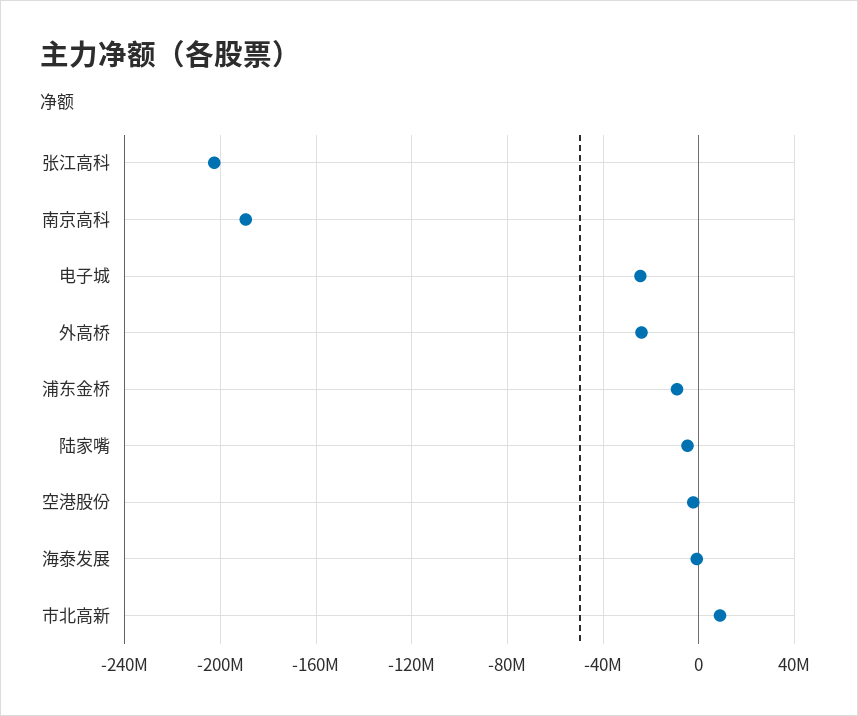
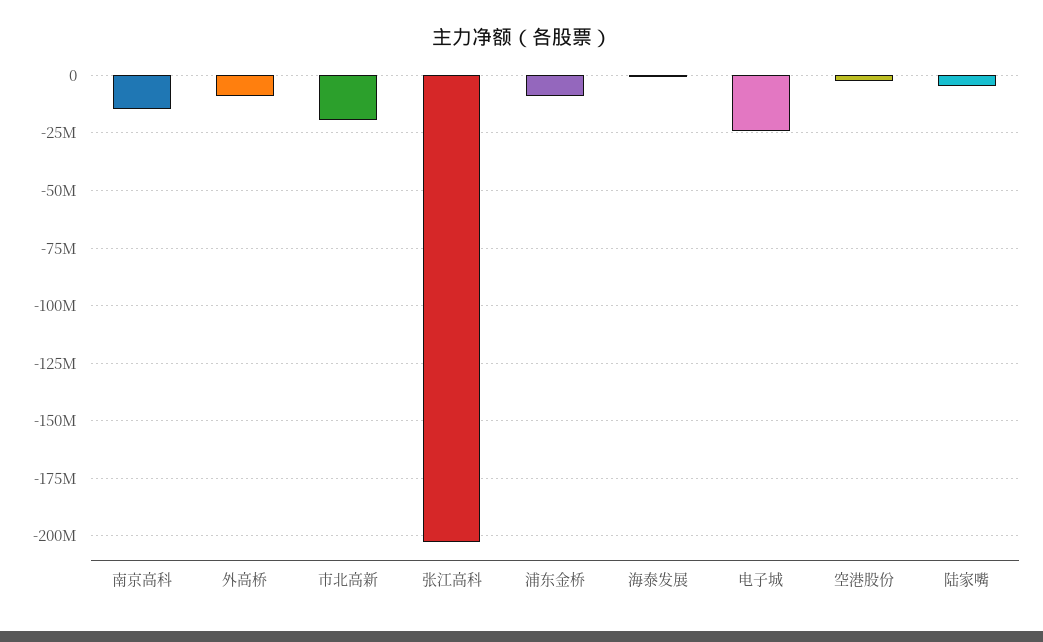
  {
    "张江高科": -205000000,
-   "南京高科": -190000000,
+   "南京高科": -15000000,
    "电子城": -25000000,
-   "外高桥": -25000000,
+   "外高桥": -10000000,
    "浦东金桥": -10000000,
    "陆家嘴": -5000000,
    "空港股份": 0,
    "海泰发展": 0,
-   "市北高新": 10000000
+   "市北高新": -20000000
  }

